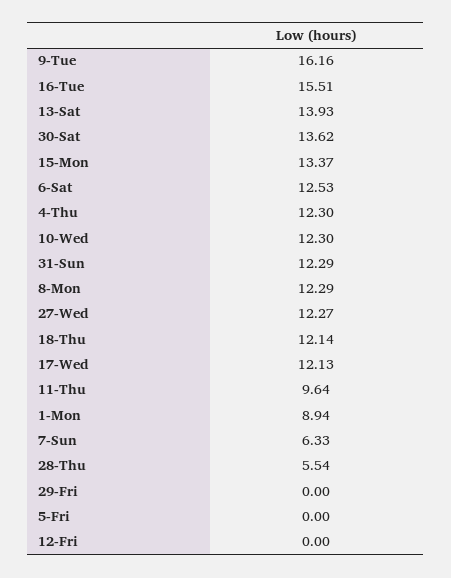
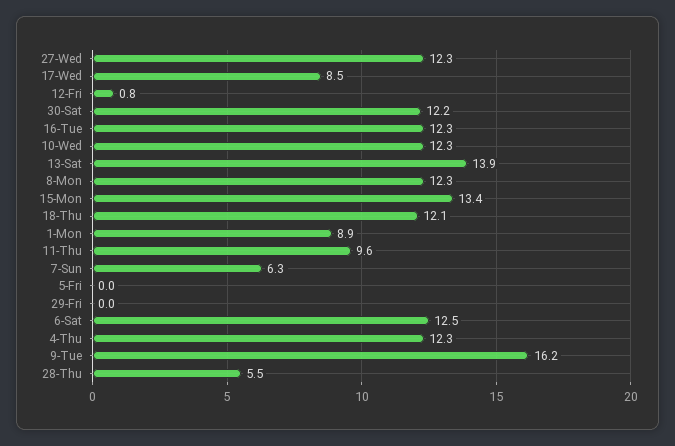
  {
    "9-Tue": 16.16,
-   "16-Tue": 15.51,
+   "16-Tue": 12.3,
    "13-Sat": 13.93,
-   "30-Sat": 13.62,
+   "30-Sat": 12.2,
    "15-Mon": 13.37,
    "6-Sat": 12.53,
    "4-Thu": 12.3,
    "10-Wed": 12.3,
-   "31-Sun": 12.29,
    "8-Mon": 12.29,
    "27-Wed": 12.27,
    "18-Thu": 12.14,
-   "17-Wed": 12.13,
+   "17-Wed": 8.5,
    "11-Thu": 9.64,
    "1-Mon": 8.94,
    "7-Sun": 6.33,
    "28-Thu": 5.54,
    "29-Fri": 0,
    "5-Fri": 0,
-   "12-Fri": 0
+   "12-Fri": 0.8
  }

